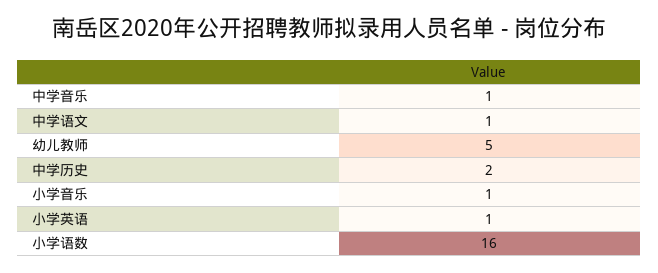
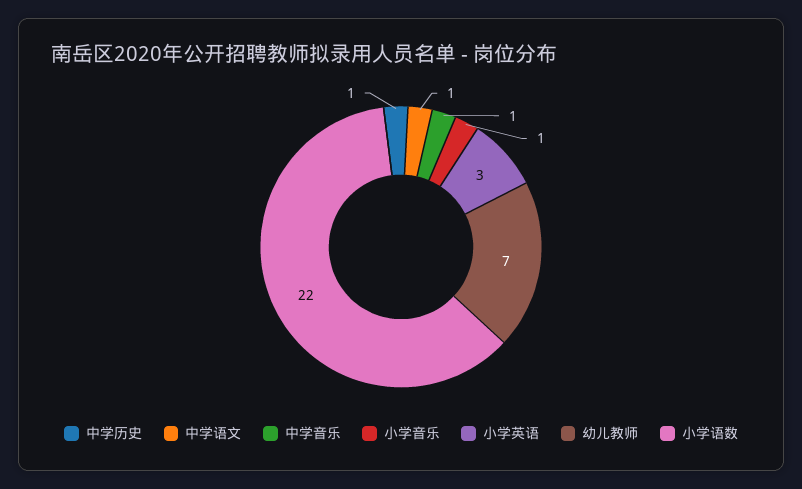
  {
    "中学音乐": 1,
    "中学语文": 1,
-   "幼儿教师": 5,
+   "幼儿教师": 7,
-   "中学历史": 2,
+   "中学历史": 1,
    "小学音乐": 1,
-   "小学英语": 1,
+   "小学英语": 3,
-   "小学语数": 16
+   "小学语数": 22
  }

